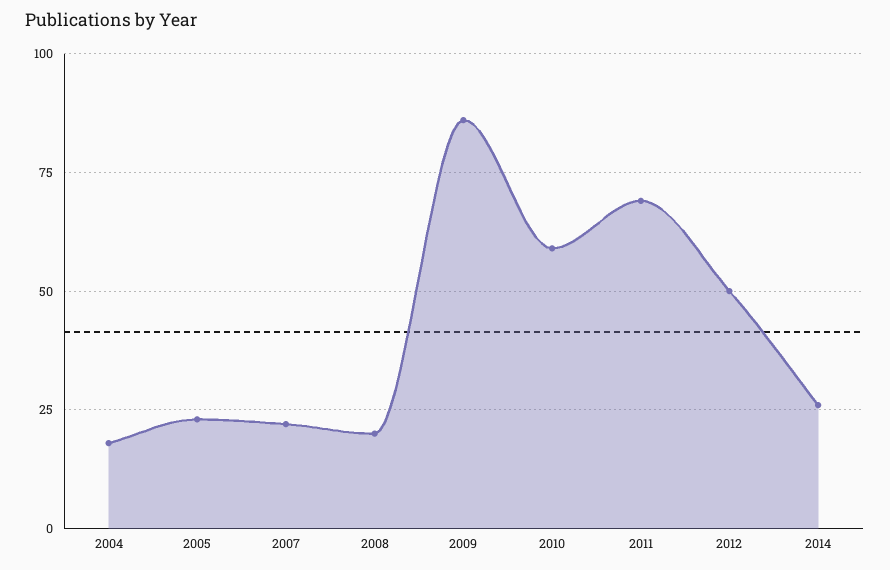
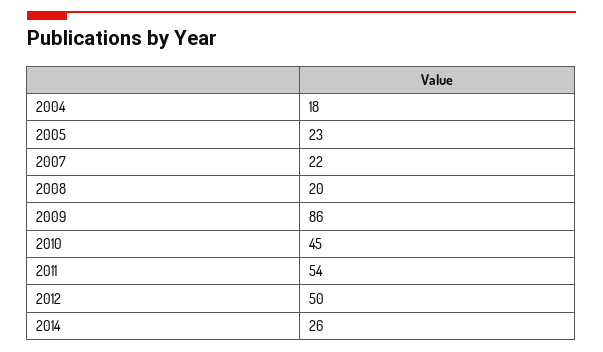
  {
    "2004": 18,
    "2005": 23,
    "2007": 22,
    "2008": 20,
    "2009": 86,
-   "2010": 60,
+   "2010": 45,
-   "2011": 70,
+   "2011": 54,
    "2012": 50,
    "2014": 26
  }

